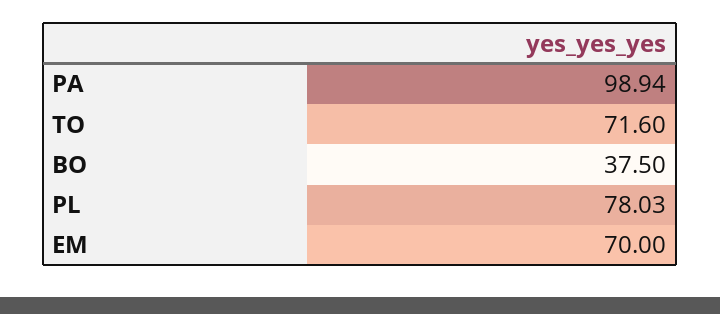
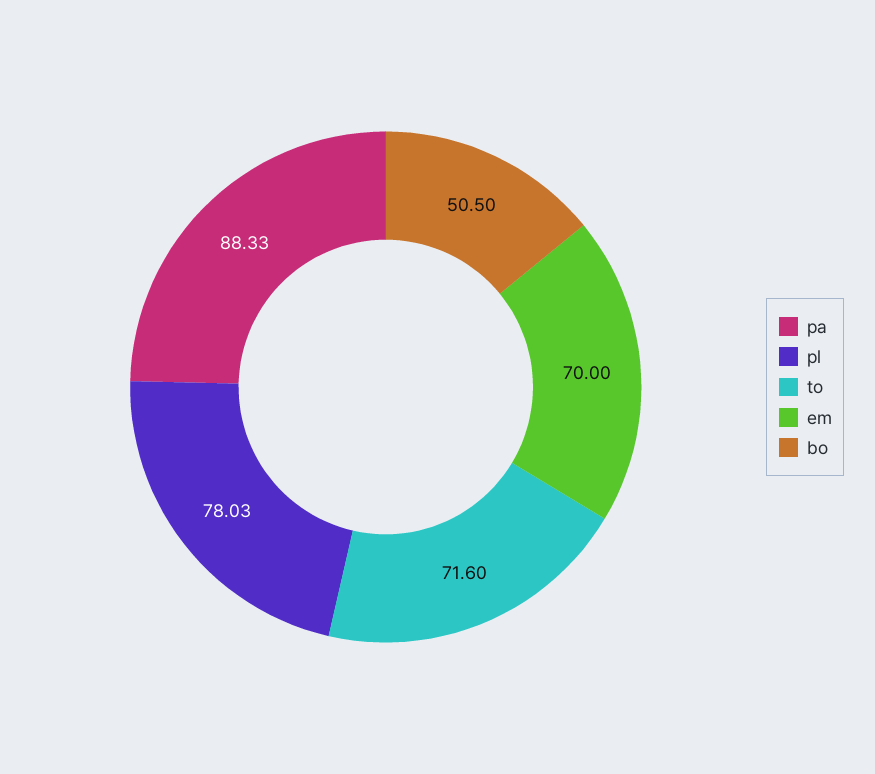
  {
-   "PA": 98.94,
+   "PA": 88.33,
    "TO": 71.6,
-   "BO": 37.5,
+   "BO": 50.5,
    "PL": 78.03,
    "EM": 70
  }

